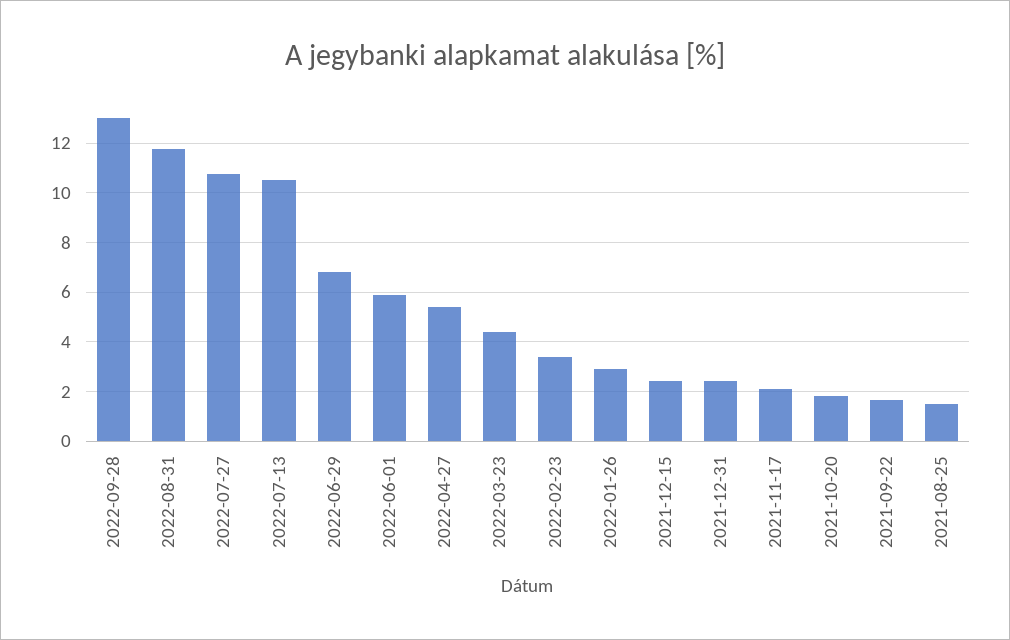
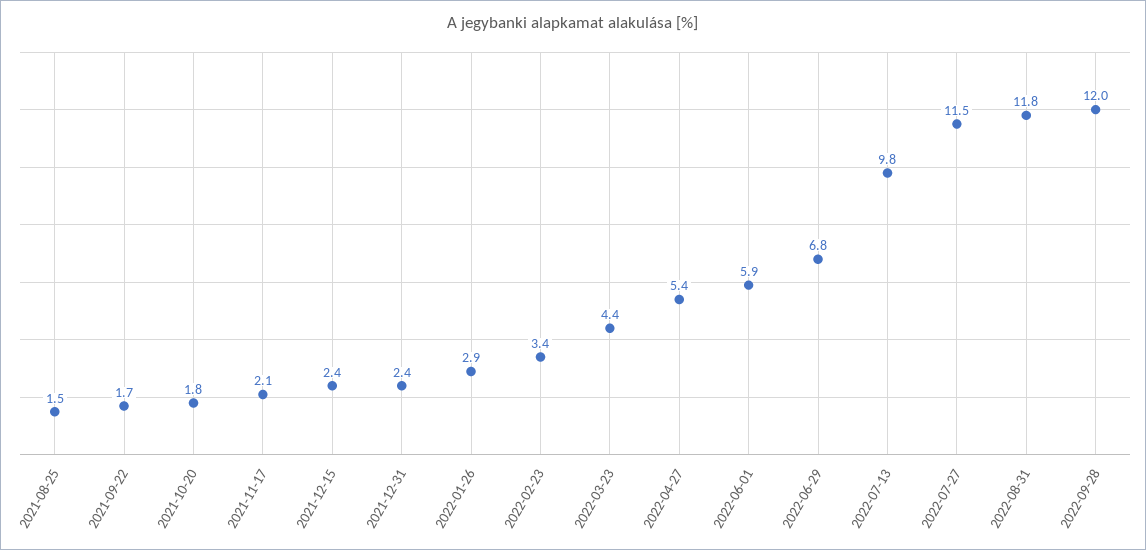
  {
-   "2022-09-28": 13,
+   "2022-09-28": 12,
    "2022-08-31": 11.8,
-   "2022-07-27": 10.75,
+   "2022-07-27": 11.5,
-   "2022-07-13": 10.5,
+   "2022-07-13": 9.8,
    "2022-06-29": 6.8,
    "2022-06-01": 5.9,
    "2022-04-27": 5.4,
    "2022-03-23": 4.4,
    "2022-02-23": 3.4,
    "2022-01-26": 2.9,
    "2021-12-15": 2.4,
    "2021-12-31": 2.4,
    "2021-11-17": 2.1,
    "2021-10-20": 1.8,
    "2021-09-22": 1.7,
    "2021-08-25": 1.5
  }

